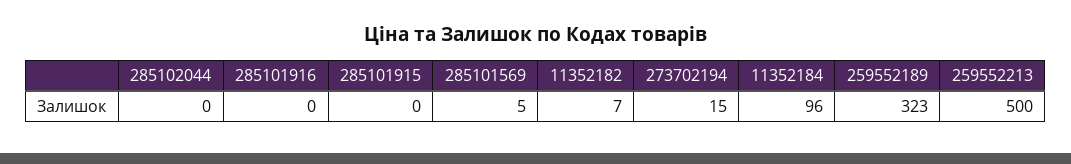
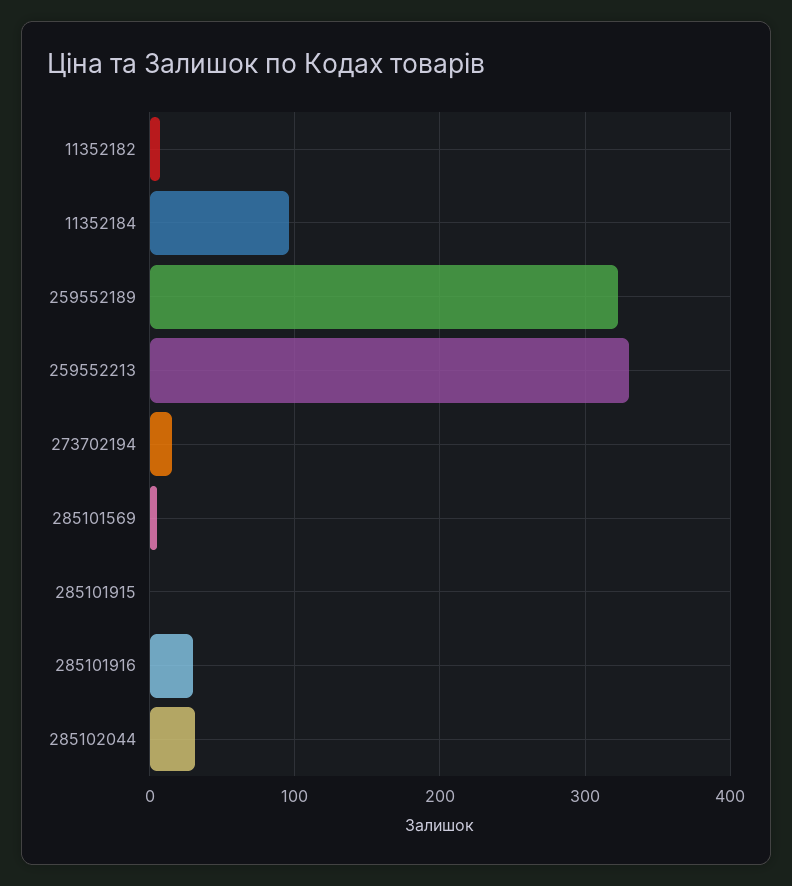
  {
-   "285102044": 0,
+   "285102044": 30,
-   "285101916": 0,
+   "285101916": 30,
    "285101915": 0,
    "285101569": 5,
    "11352182": 7,
    "273702194": 15,
    "11352184": 96,
    "259552189": 323,
-   "259552213": 500
+   "259552213": 330
  }

